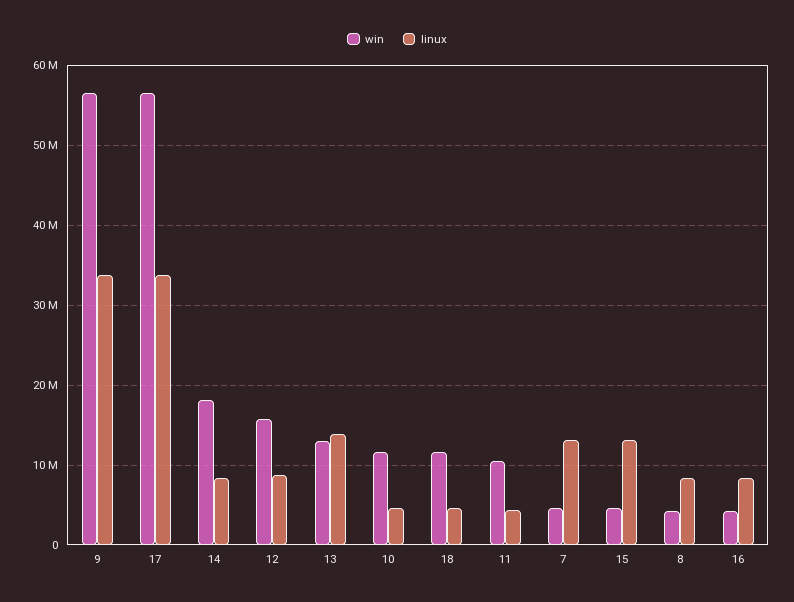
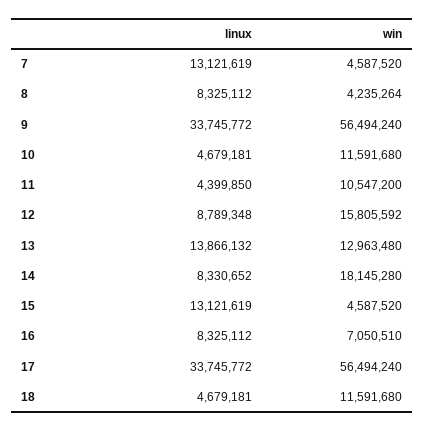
  {
    "win": {
      "9": 56494240,
      "17": 56494240,
      "14": 18145280,
      "12": 15805592,
      "13": 12963480,
      "10": 11591680,
      "18": 11591680,
      "11": 10547200,
      "7": 4587520,
      "15": 4587520,
      "8": 4235264,
-     "16": 4000000
+     "16": 7050510
    },
    "linux": {
      "9": 33745772,
      "17": 33745772,
      "14": 8330652,
      "12": 8789348,
      "13": 13866132,
      "10": 4679181,
      "18": 4679181,
      "11": 4399850,
      "7": 13121619,
      "15": 13121619,
      "8": 8325112,
      "16": 8325112
    }
  }

